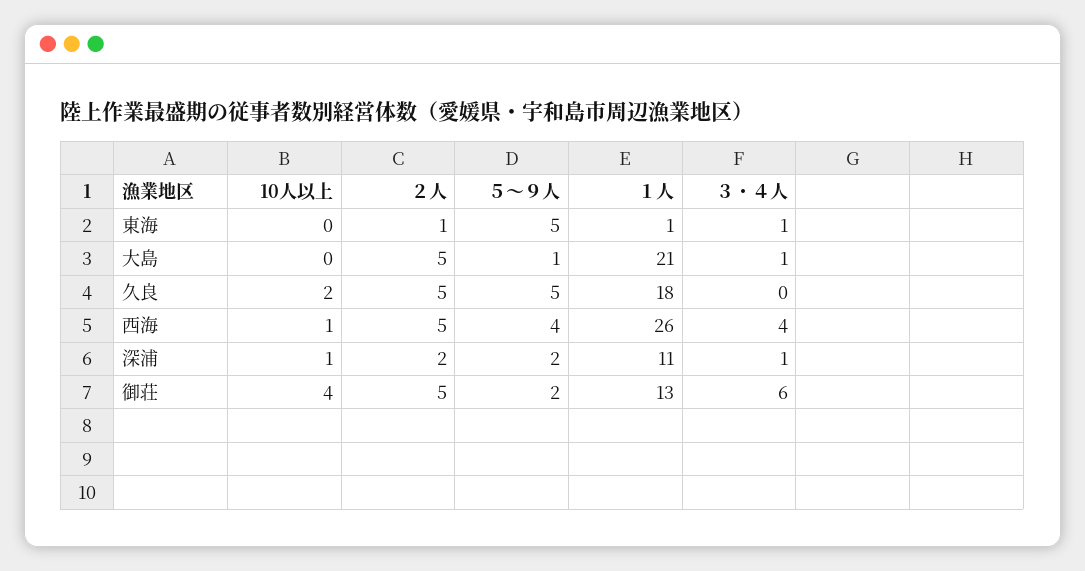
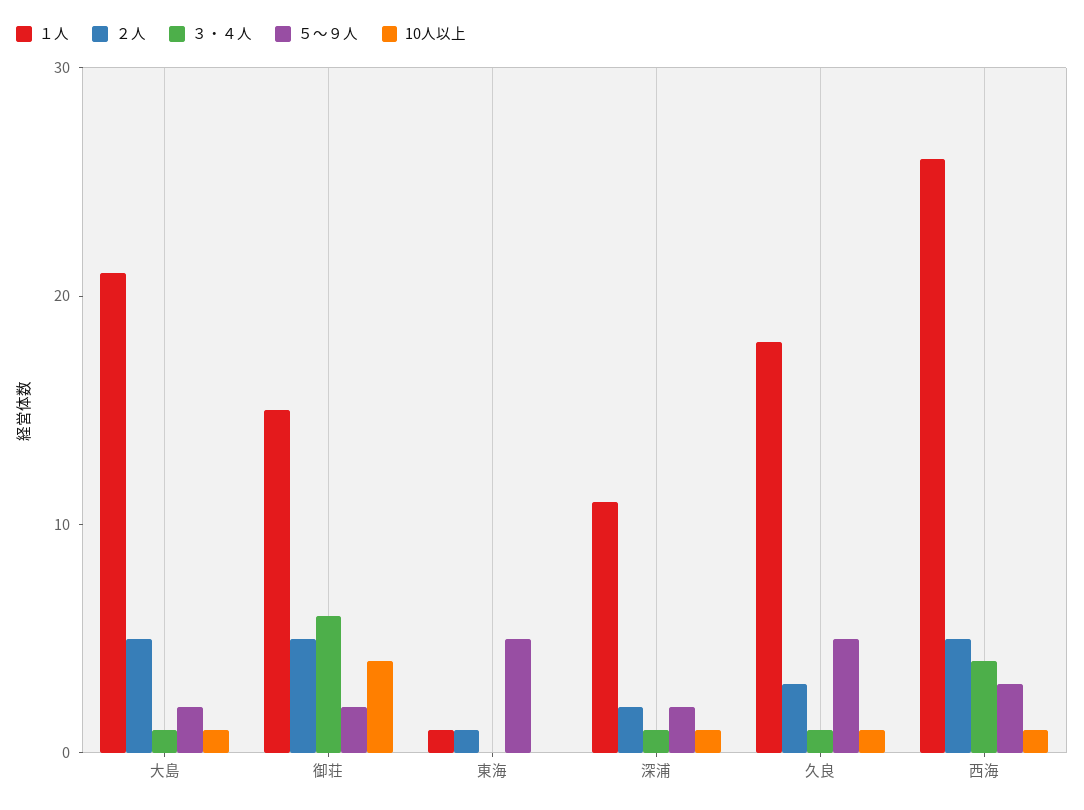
  {
    "10人以上": {
      "東海": 0,
-     "大島": 0,
+     "大島": 1,
-     "久良": 2,
+     "久良": 1,
      "西海": 1,
      "深浦": 1,
      "御荘": 4
    },
    "２人": {
      "東海": 1,
      "大島": 5,
-     "久良": 5,
+     "久良": 3,
      "西海": 5,
      "深浦": 2,
      "御荘": 5
    },
    "５～９人": {
      "東海": 5,
-     "大島": 1,
+     "大島": 2,
      "久良": 5,
-     "西海": 4,
+     "西海": 3,
      "深浦": 2,
      "御荘": 2
    },
    "１人": {
      "東海": 1,
      "大島": 21,
      "久良": 18,
      "西海": 26,
      "深浦": 11,
-     "御荘": 13
+     "御荘": 15
    },
    "３・４人": {
-     "東海": 1,
+     "東海": 0,
      "大島": 1,
-     "久良": 0,
+     "久良": 1,
      "西海": 4,
      "深浦": 1,
      "御荘": 6
    }
  }

